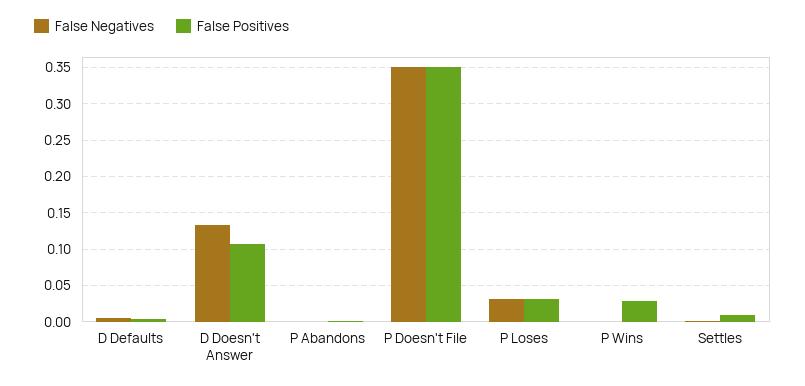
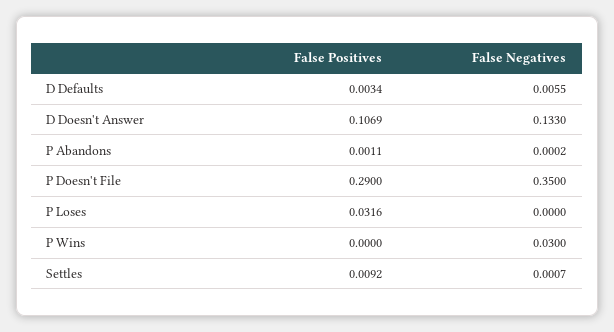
  {
    "False Negatives": {
      "D Defaults": 0.0055,
      "D Doesn't Answer": 0.133,
      "P Abandons": 0.0002,
      "P Doesn't File": 0.35,
-     "P Loses": 0.03,
+     "P Loses": 0,
-     "P Wins": 0,
+     "P Wins": 0.03,
      "Settles": 0.0007
    },
    "False Positives": {
      "D Defaults": 0.0034,
      "D Doesn't Answer": 0.1069,
      "P Abandons": 0.0011,
-     "P Doesn't File": 0.35,
+     "P Doesn't File": 0.29,
      "P Loses": 0.0316,
-     "P Wins": 0.03,
+     "P Wins": 0,
      "Settles": 0.0092
    }
  }

